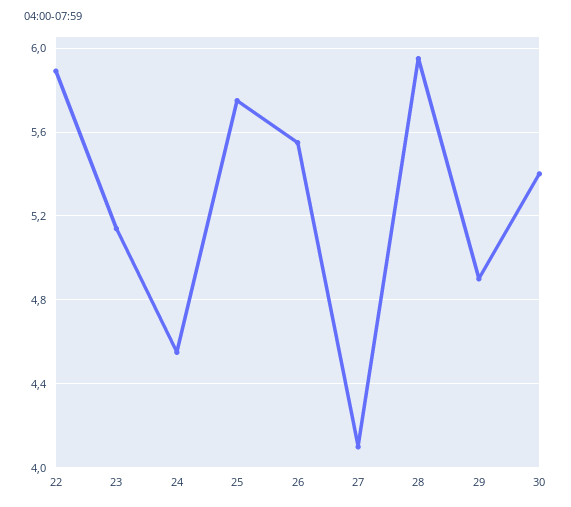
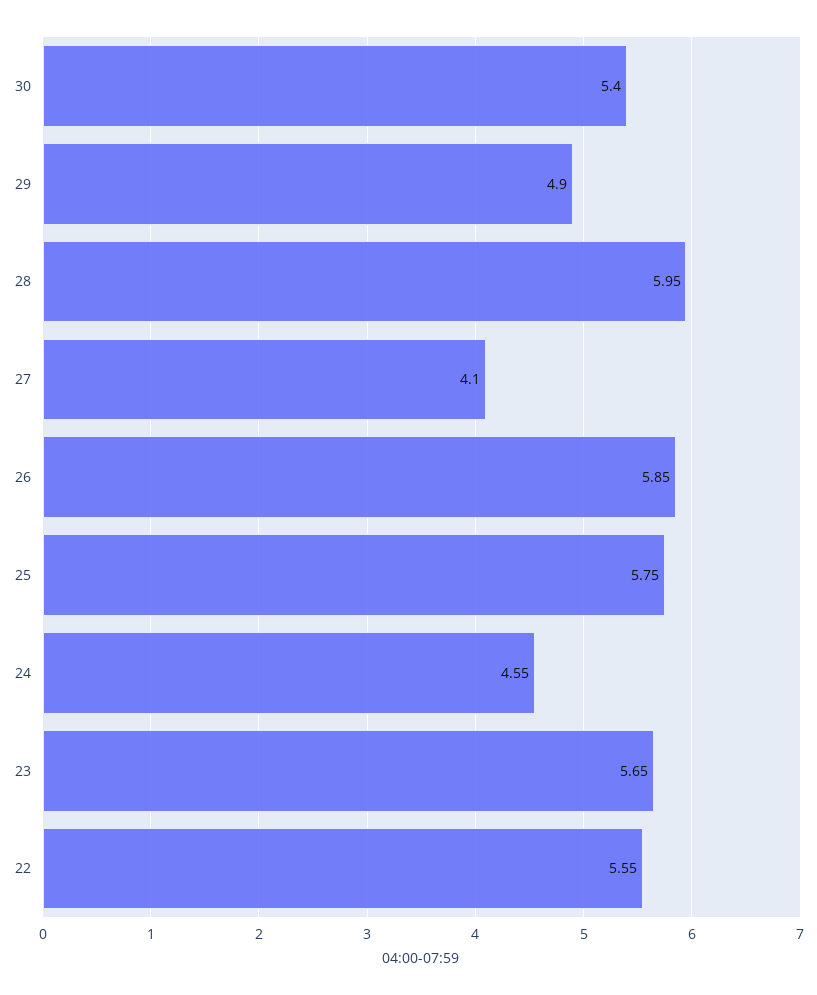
  {
-   "22": 5.9,
+   "22": 5.55,
-   "23": 5.15,
+   "23": 5.65,
    "24": 4.55,
    "25": 5.75,
-   "26": 5.55,
+   "26": 5.85,
    "27": 4.1,
    "28": 5.95,
    "29": 4.9,
    "30": 5.4
  }

